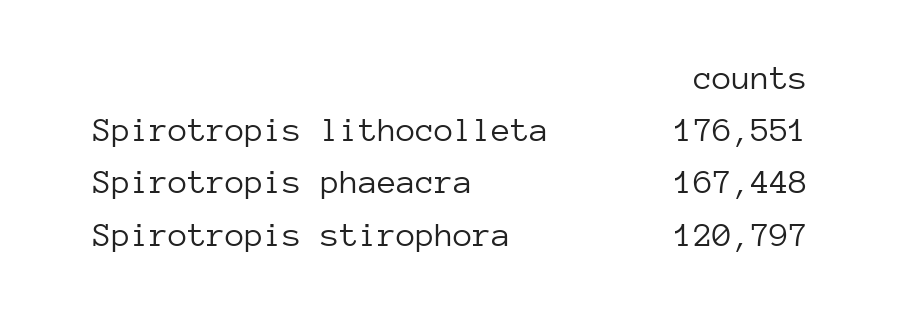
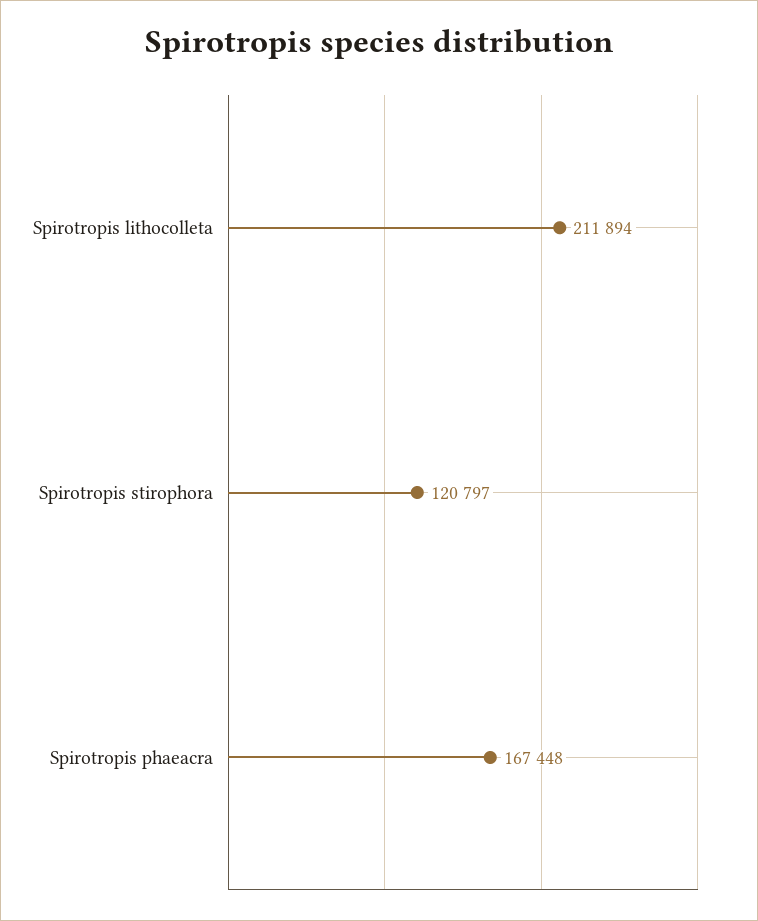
  {
-   "Spirotropis lithocolleta": 176551,
+   "Spirotropis lithocolleta": 211894,
    "Spirotropis phaeacra": 167448,
    "Spirotropis stirophora": 120797
  }

